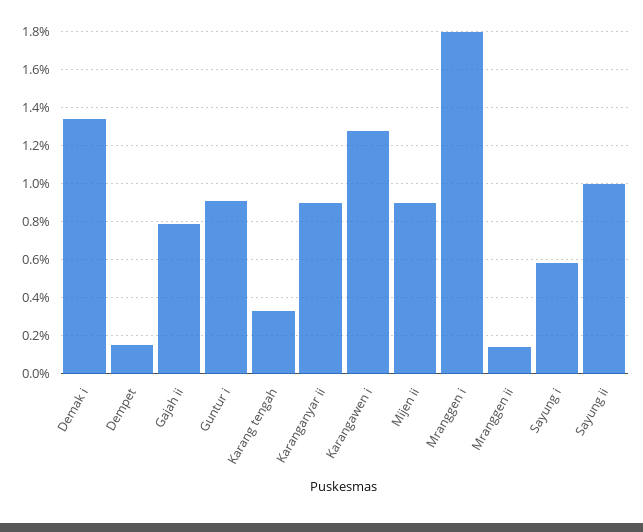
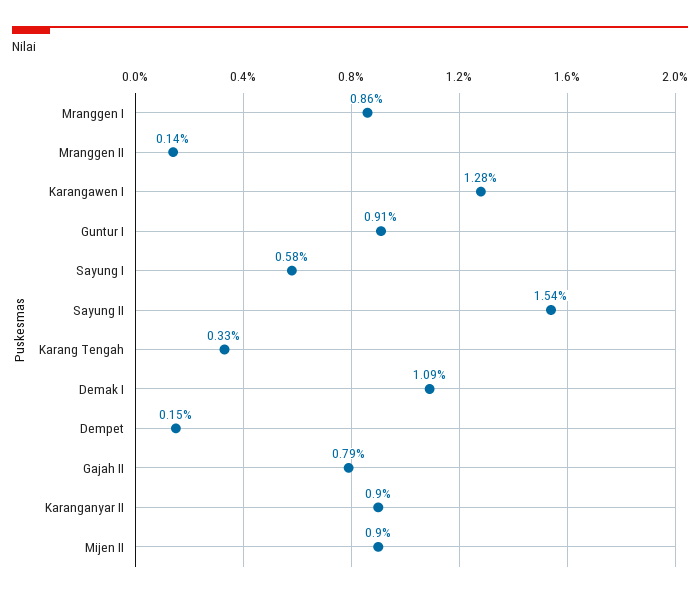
  {
-   "Demak i": 1.35,
+   "Demak i": 1.09,
    "Dempet": 0.15,
    "Gajah ii": 0.79,
    "Guntur i": 0.91,
    "Karang tengah": 0.33,
    "Karanganyar ii": 0.9,
    "Karangawen i": 1.28,
    "Mijen ii": 0.9,
-   "Mranggen i": 1.8,
+   "Mranggen i": 0.86,
    "Mranggen ii": 0.14,
    "Sayung i": 0.58,
-   "Sayung ii": 1
+   "Sayung ii": 1.54
  }

